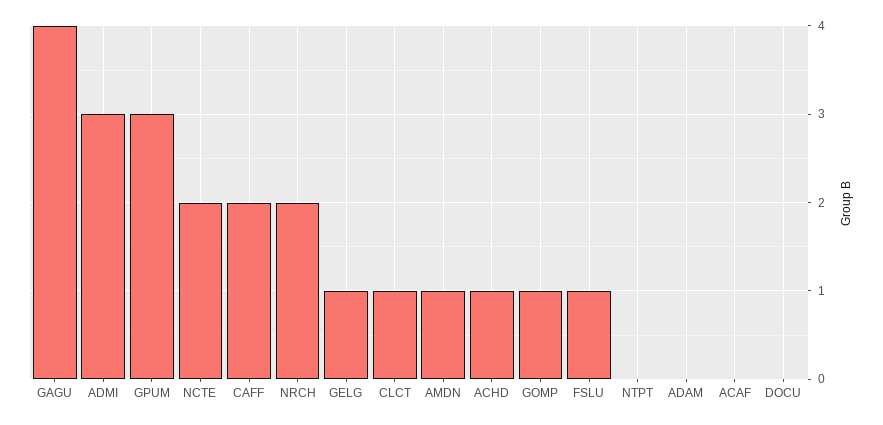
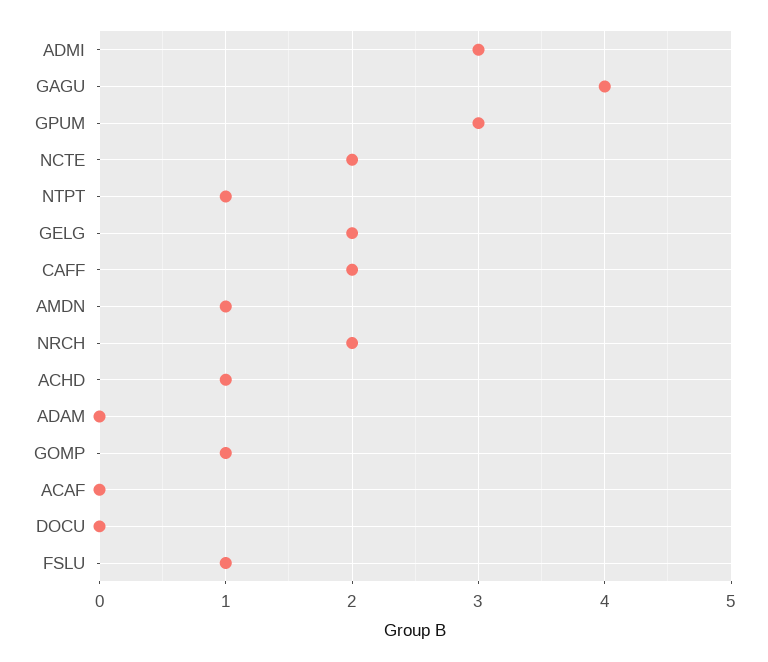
  {
    "GAGU": 4,
    "ADMI": 3,
    "GPUM": 3,
    "NCTE": 2,
    "CAFF": 2,
    "NRCH": 2,
-   "GELG": 1,
+   "GELG": 2,
-   "CLCT": 1,
    "AMDN": 1,
    "ACHD": 1,
    "GOMP": 1,
    "FSLU": 1,
-   "NTPT": 0,
+   "NTPT": 1,
    "ADAM": 0,
    "ACAF": 0,
    "DOCU": 0
  }

